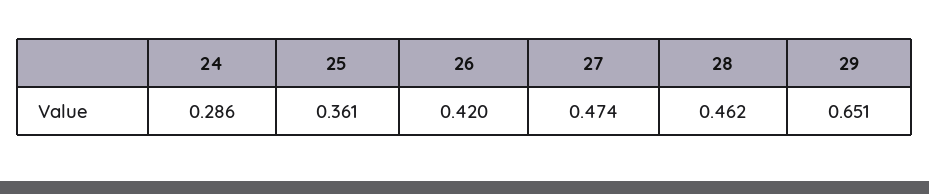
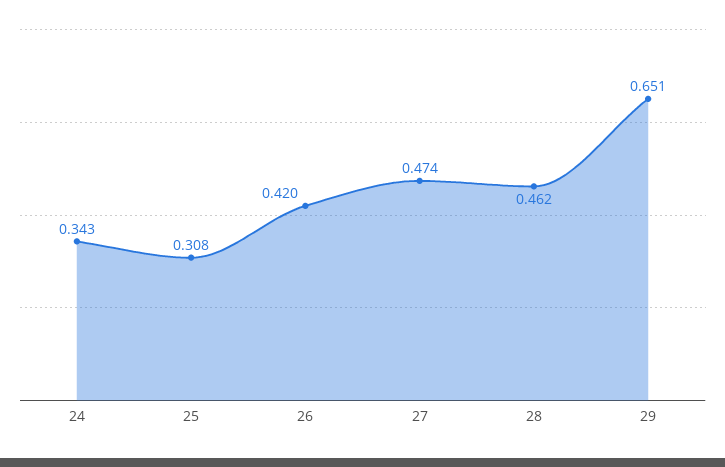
  {
-   "24": 0.286,
+   "24": 0.343,
-   "25": 0.361,
+   "25": 0.308,
    "26": 0.42,
    "27": 0.474,
    "28": 0.462,
    "29": 0.651
  }

